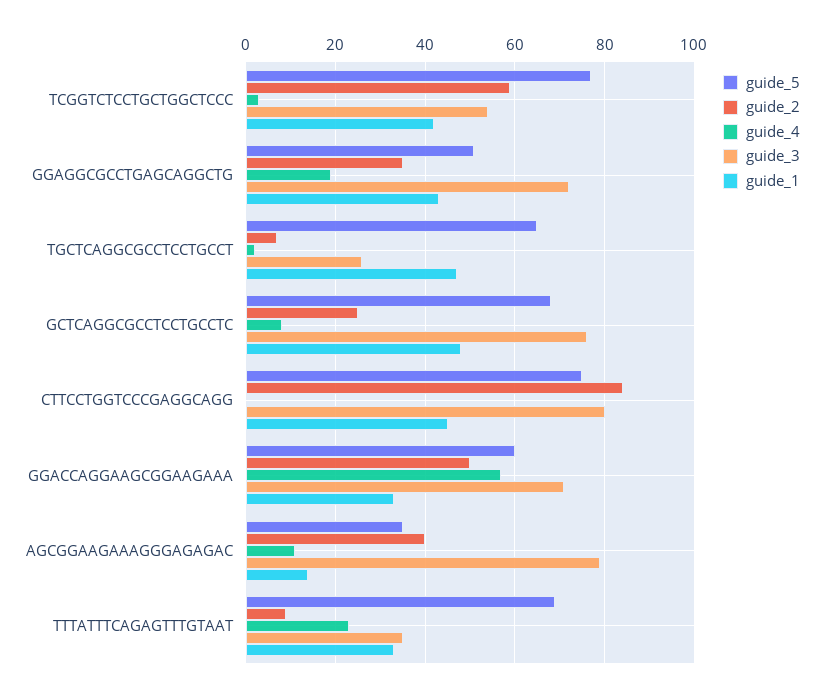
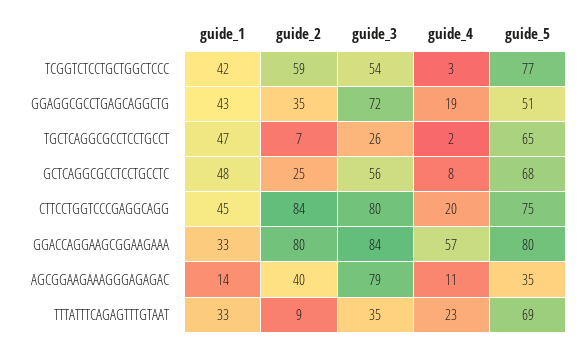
  {
    "guide_5": {
      "TCGGTCTCCTGCTGGCTCCC": 77,
      "GGAGGCGCCTGAGCAGGCTG": 51,
      "TGCTCAGGCGCCTCCTGCCT": 65,
      "GCTCAGGCGCCTCCTGCCTC": 68,
      "CTTCCTGGTCCCGAGGCAGG": 75,
-     "GGACCAGGAAGCGGAAGAAA": 60,
+     "GGACCAGGAAGCGGAAGAAA": 80,
      "AGCGGAAGAAAGGGAGAGAC": 35,
      "TTTATTTCAGAGTTTGTAAT": 69
    },
    "guide_2": {
      "TCGGTCTCCTGCTGGCTCCC": 59,
      "GGAGGCGCCTGAGCAGGCTG": 35,
      "TGCTCAGGCGCCTCCTGCCT": 7,
      "GCTCAGGCGCCTCCTGCCTC": 25,
      "CTTCCTGGTCCCGAGGCAGG": 84,
-     "GGACCAGGAAGCGGAAGAAA": 50,
+     "GGACCAGGAAGCGGAAGAAA": 80,
      "AGCGGAAGAAAGGGAGAGAC": 40,
      "TTTATTTCAGAGTTTGTAAT": 9
    },
    "guide_4": {
      "TCGGTCTCCTGCTGGCTCCC": 3,
      "GGAGGCGCCTGAGCAGGCTG": 19,
      "TGCTCAGGCGCCTCCTGCCT": 2,
      "GCTCAGGCGCCTCCTGCCTC": 8,
-     "CTTCCTGGTCCCGAGGCAGG": 0,
+     "CTTCCTGGTCCCGAGGCAGG": 20,
      "GGACCAGGAAGCGGAAGAAA": 57,
      "AGCGGAAGAAAGGGAGAGAC": 11,
      "TTTATTTCAGAGTTTGTAAT": 23
    },
    "guide_3": {
      "TCGGTCTCCTGCTGGCTCCC": 54,
      "GGAGGCGCCTGAGCAGGCTG": 72,
      "TGCTCAGGCGCCTCCTGCCT": 26,
-     "GCTCAGGCGCCTCCTGCCTC": 75,
+     "GCTCAGGCGCCTCCTGCCTC": 56,
      "CTTCCTGGTCCCGAGGCAGG": 80,
-     "GGACCAGGAAGCGGAAGAAA": 70,
+     "GGACCAGGAAGCGGAAGAAA": 84,
      "AGCGGAAGAAAGGGAGAGAC": 79,
      "TTTATTTCAGAGTTTGTAAT": 35
    },
    "guide_1": {
      "TCGGTCTCCTGCTGGCTCCC": 42,
      "GGAGGCGCCTGAGCAGGCTG": 43,
      "TGCTCAGGCGCCTCCTGCCT": 47,
      "GCTCAGGCGCCTCCTGCCTC": 48,
      "CTTCCTGGTCCCGAGGCAGG": 45,
      "GGACCAGGAAGCGGAAGAAA": 33,
      "AGCGGAAGAAAGGGAGAGAC": 14,
      "TTTATTTCAGAGTTTGTAAT": 33
    }
  }

